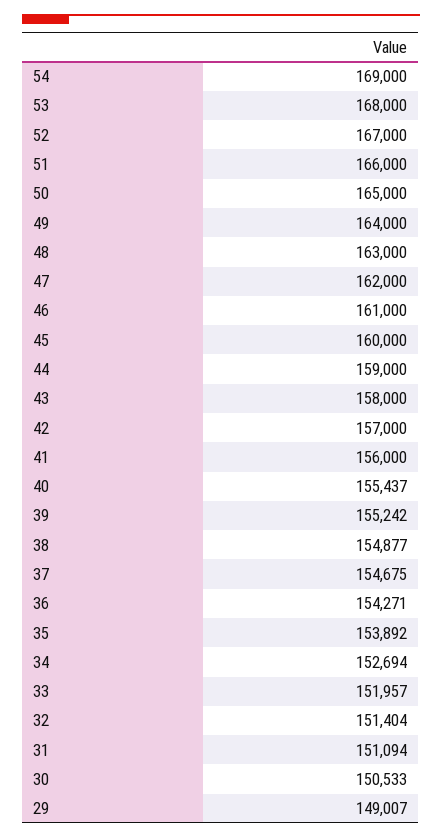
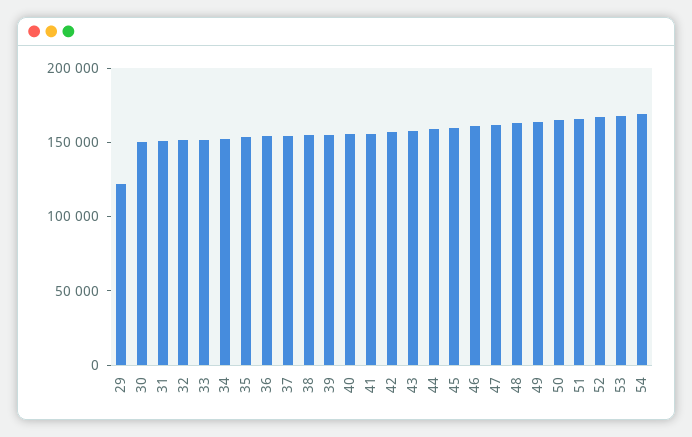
  {
    "54": 169000,
    "53": 168000,
    "52": 167000,
    "51": 166000,
    "50": 165000,
    "49": 164000,
    "48": 163000,
    "47": 162000,
    "46": 161000,
    "45": 160000,
    "44": 159000,
    "43": 158000,
    "42": 157000,
    "41": 156000,
    "40": 155437,
    "39": 155242,
    "38": 154877,
    "37": 154675,
    "36": 154271,
    "35": 153892,
    "34": 152694,
    "33": 151957,
    "32": 151404,
    "31": 151094,
    "30": 150533,
-   "29": 149007
+   "29": 120000
  }

